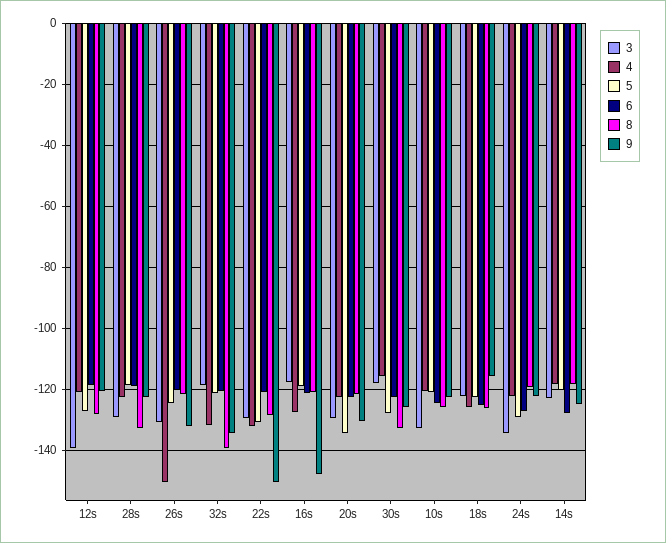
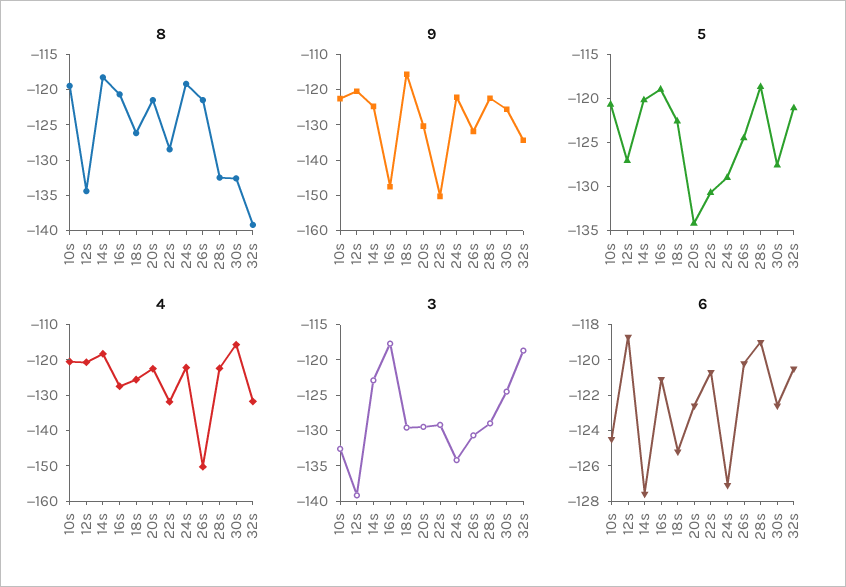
  {
    "3": {
      "12s": -140,
      "28s": -130,
      "26s": -130,
      "32s": -118,
      "22s": -130,
      "16s": -118,
      "20s": -130,
-     "30s": -118,
+     "30s": -125,
      "10s": -132,
-     "18s": -122,
+     "18s": -130,
      "24s": -134,
      "14s": -122
    },
    "4": {
      "12s": -120,
      "28s": -122,
      "26s": -150,
      "32s": -132,
      "22s": -132,
      "16s": -128,
      "20s": -122,
      "30s": -116,
      "10s": -120,
      "18s": -126,
      "24s": -122,
      "14s": -118
    },
    "5": {
      "12s": -127,
      "28s": -119,
      "26s": -125,
      "32s": -121,
      "22s": -131,
      "16s": -119,
      "20s": -134,
      "30s": -128,
      "10s": -121,
      "18s": -123,
      "24s": -129,
      "14s": -120
    },
    "6": {
      "12s": -118.5,
      "28s": -119,
      "26s": -120,
      "32s": -120.5,
      "22s": -120.5,
      "16s": -121,
      "20s": -122.5,
      "30s": -122.5,
      "10s": -124.5,
      "18s": -125,
      "24s": -127,
      "14s": -127.5
    },
    "8": {
-     "12s": -128,
+     "12s": -135,
      "28s": -132,
      "26s": -122,
      "32s": -140,
      "22s": -128,
      "16s": -120,
      "20s": -122,
      "30s": -132,
-     "10s": -126,
+     "10s": -120,
      "18s": -126,
      "24s": -120,
      "14s": -118
    },
    "9": {
      "12s": -120,
      "28s": -122,
      "26s": -132,
      "32s": -134,
      "22s": -150,
      "16s": -148,
      "20s": -130,
      "30s": -126,
      "10s": -122,
      "18s": -116,
      "24s": -122,
      "14s": -124
    }
  }

